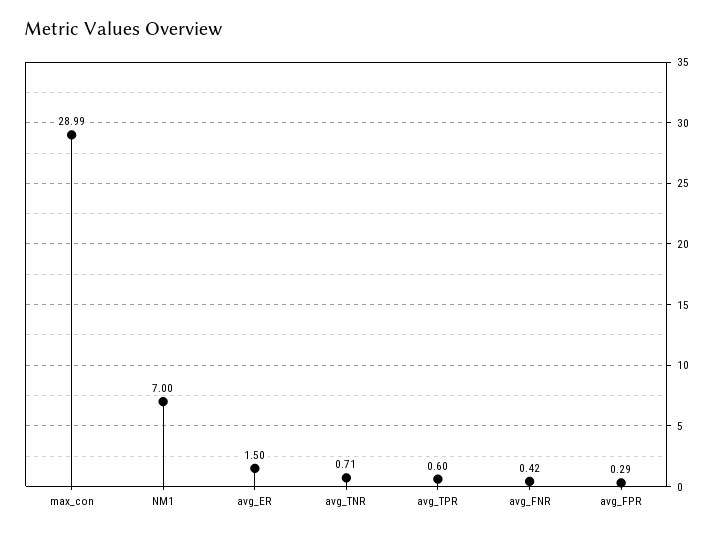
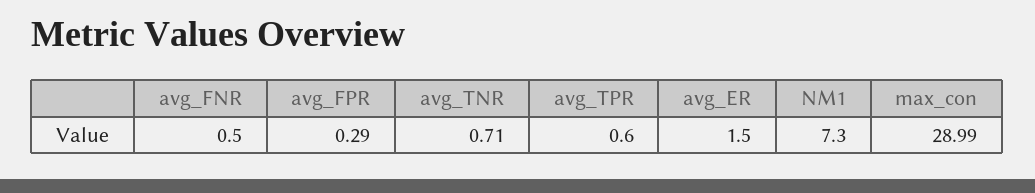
  {
    "max_con": 28.99,
-   "NM1": 7,
+   "NM1": 7.3,
    "avg_ER": 1.5,
    "avg_TNR": 0.71,
    "avg_TPR": 0.6,
-   "avg_FNR": 0.42,
+   "avg_FNR": 0.5,
    "avg_FPR": 0.29
  }

